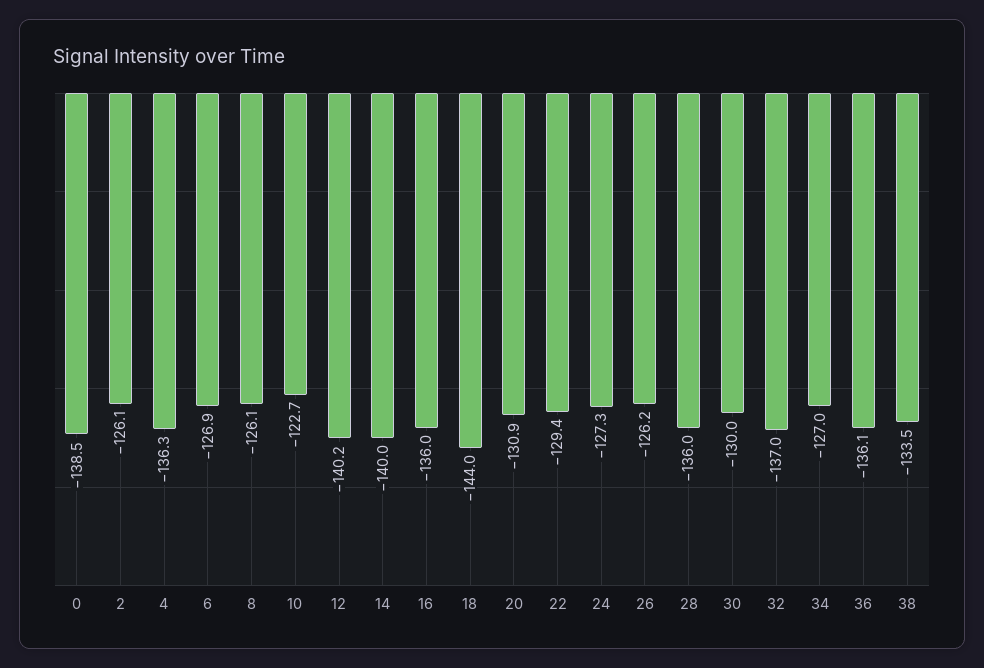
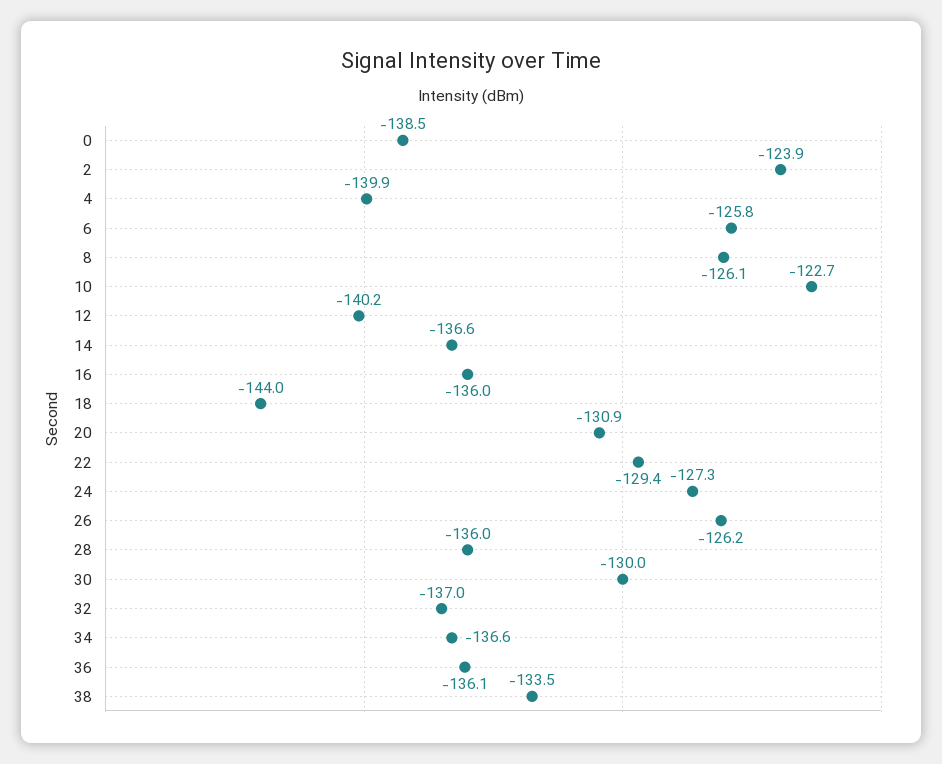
  {
    "0": -138.5,
-   "2": -126.1,
+   "2": -123.9,
-   "4": -136.3,
+   "4": -139.9,
-   "6": -126.9,
+   "6": -125.8,
    "8": -126.1,
    "10": -122.7,
    "12": -140.2,
-   "14": -140,
+   "14": -136.6,
    "16": -136,
    "18": -144,
    "20": -130.9,
    "22": -129.4,
    "24": -127.3,
    "26": -126.2,
    "28": -136,
    "30": -130,
    "32": -137,
-   "34": -127,
+   "34": -136.6,
    "36": -136.1,
    "38": -133.5
  }

